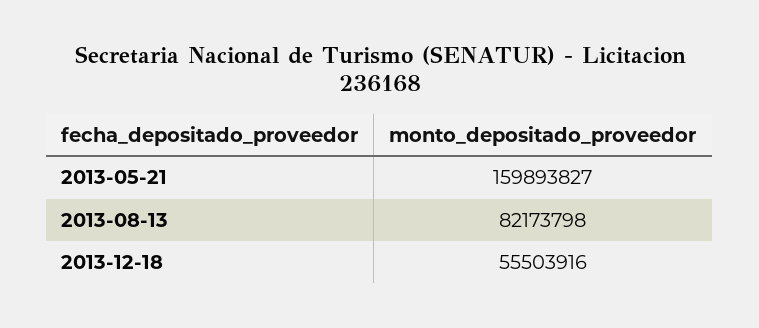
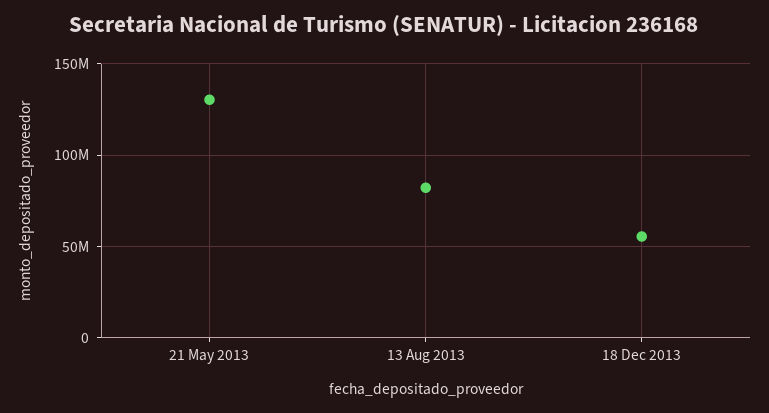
  {
-   "2013-05-21": 159893827,
+   "2013-05-21": 130000000,
    "2013-08-13": 82173798,
    "2013-12-18": 55503916
  }

